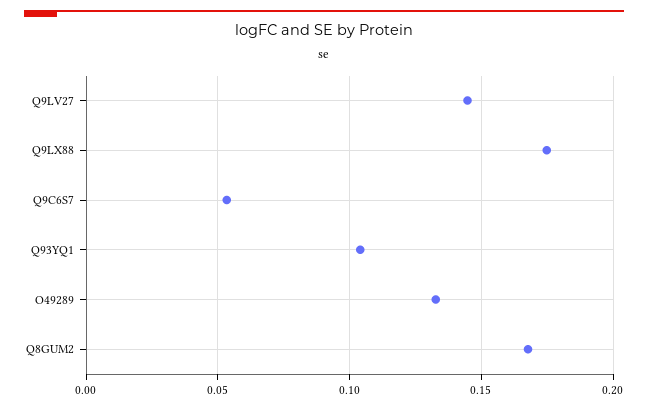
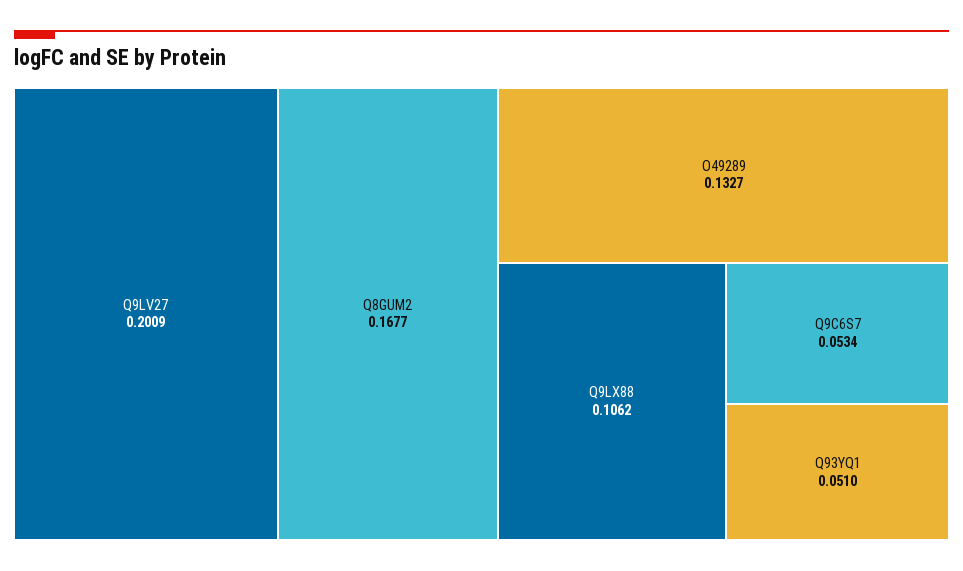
  {
-   "Q9LV27": 0.145,
+   "Q9LV27": 0.2009,
-   "Q9LX88": 0.175,
+   "Q9LX88": 0.1062,
    "Q9C6S7": 0.0534,
-   "Q93YQ1": 0.105,
+   "Q93YQ1": 0.051,
    "O49289": 0.1327,
    "Q8GUM2": 0.1677
  }

